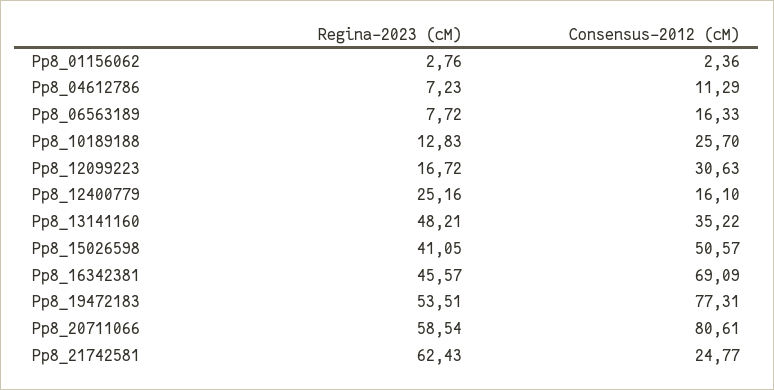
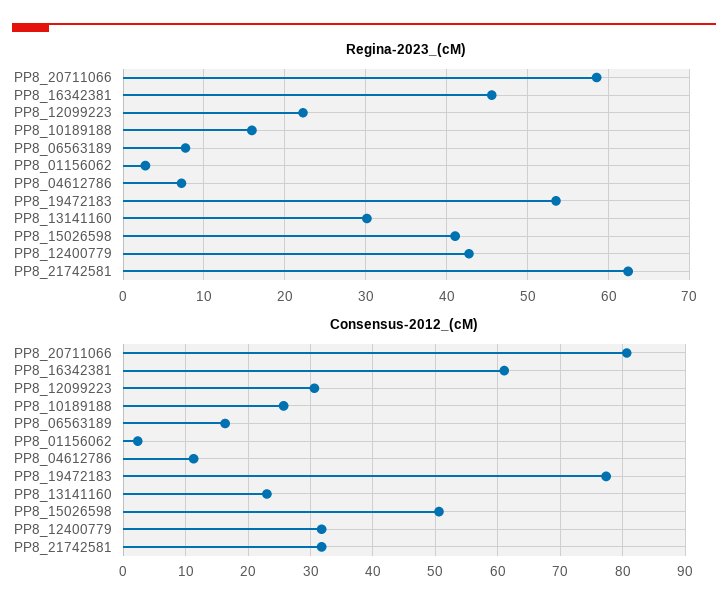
  {
    "Regina-2023 (cM)": {
      "Pp8_01156062": 2.76,
      "Pp8_04612786": 7.23,
      "Pp8_06563189": 7.72,
-     "Pp8_10189188": 12.83,
+     "Pp8_10189188": 16,
-     "Pp8_12099223": 16.72,
+     "Pp8_12099223": 22,
-     "Pp8_12400779": 25.16,
+     "Pp8_12400779": 43,
-     "Pp8_13141160": 48.21,
+     "Pp8_13141160": 30,
      "Pp8_15026598": 41.05,
      "Pp8_16342381": 45.57,
      "Pp8_19472183": 53.51,
      "Pp8_20711066": 58.54,
      "Pp8_21742581": 62.43
    },
    "Consensus-2012 (cM)": {
      "Pp8_01156062": 2.36,
      "Pp8_04612786": 11.29,
      "Pp8_06563189": 16.33,
      "Pp8_10189188": 25.7,
      "Pp8_12099223": 30.63,
-     "Pp8_12400779": 16.1,
+     "Pp8_12400779": 32,
-     "Pp8_13141160": 35.22,
+     "Pp8_13141160": 23,
      "Pp8_15026598": 50.57,
-     "Pp8_16342381": 69.09,
+     "Pp8_16342381": 61,
      "Pp8_19472183": 77.31,
      "Pp8_20711066": 80.61,
-     "Pp8_21742581": 24.77
+     "Pp8_21742581": 32
    }
  }

